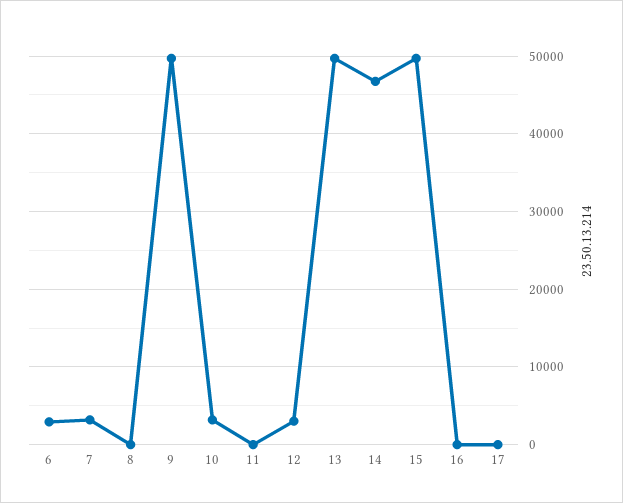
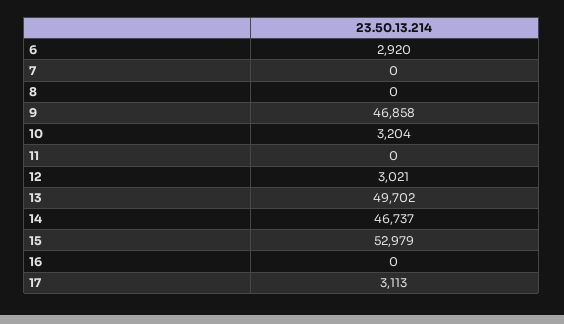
  {
    "6": 2920,
-   "7": 3000,
+   "7": 0,
    "8": 0,
-   "9": 50000,
+   "9": 46858,
    "10": 3204,
    "11": 0,
    "12": 3021,
    "13": 49702,
    "14": 46737,
-   "15": 50000,
+   "15": 52979,
    "16": 0,
-   "17": 0
+   "17": 3113
  }

